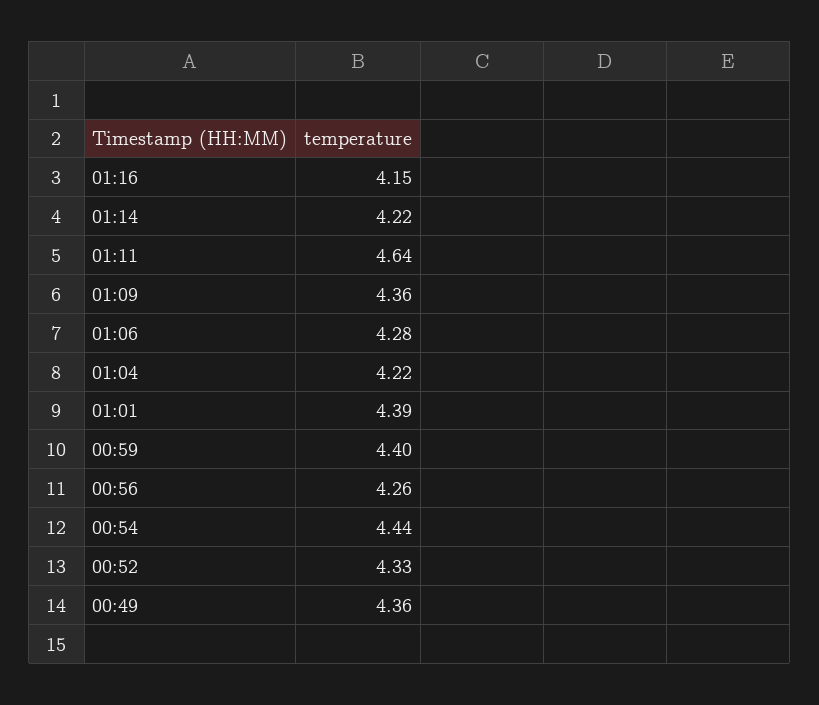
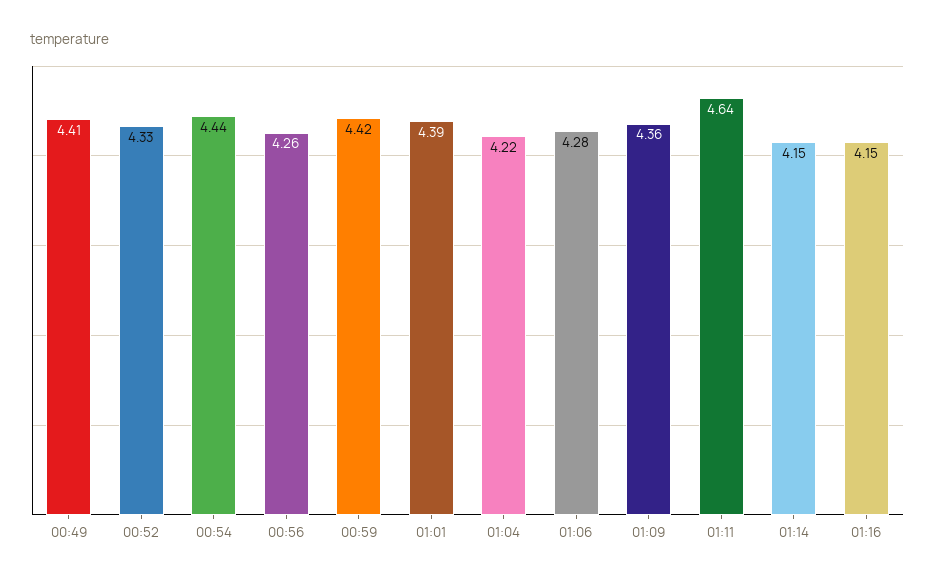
  {
    "01:16": 4.15,
-   "01:14": 4.22,
+   "01:14": 4.15,
    "01:11": 4.64,
    "01:09": 4.36,
    "01:06": 4.28,
    "01:04": 4.22,
    "01:01": 4.39,
-   "00:59": 4.4,
+   "00:59": 4.42,
    "00:56": 4.26,
    "00:54": 4.44,
    "00:52": 4.33,
-   "00:49": 4.36
+   "00:49": 4.41
  }

